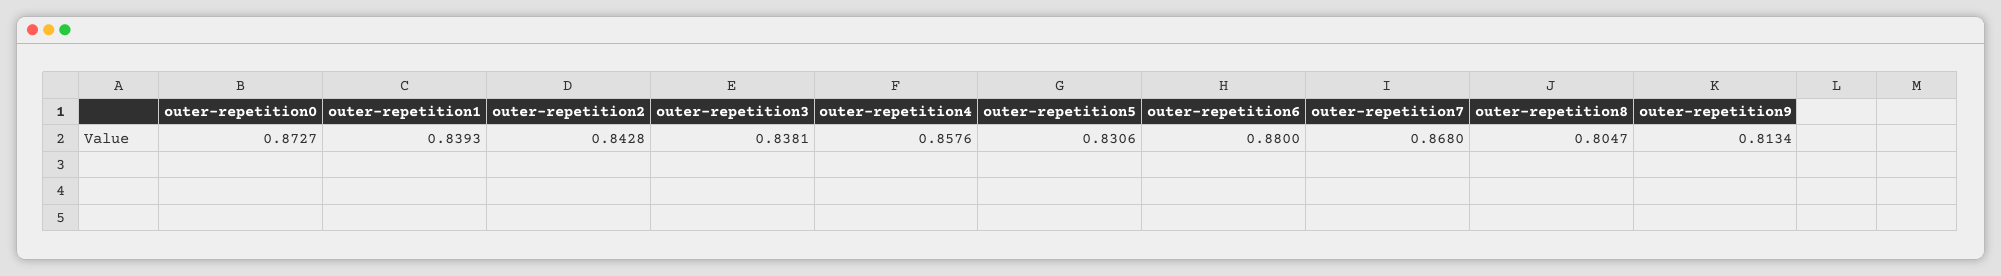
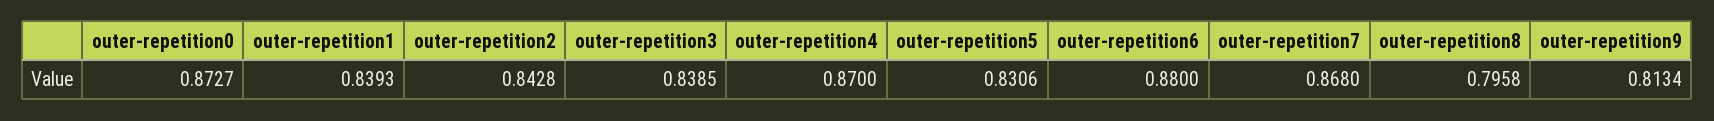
  {
    "outer-repetition0": 0.8727,
    "outer-repetition1": 0.8393,
    "outer-repetition2": 0.8428,
-   "outer-repetition3": 0.8381,
+   "outer-repetition3": 0.8385,
-   "outer-repetition4": 0.8576,
+   "outer-repetition4": 0.87,
    "outer-repetition5": 0.8306,
    "outer-repetition6": 0.88,
    "outer-repetition7": 0.868,
-   "outer-repetition8": 0.8047,
+   "outer-repetition8": 0.7958,
    "outer-repetition9": 0.8134
  }

